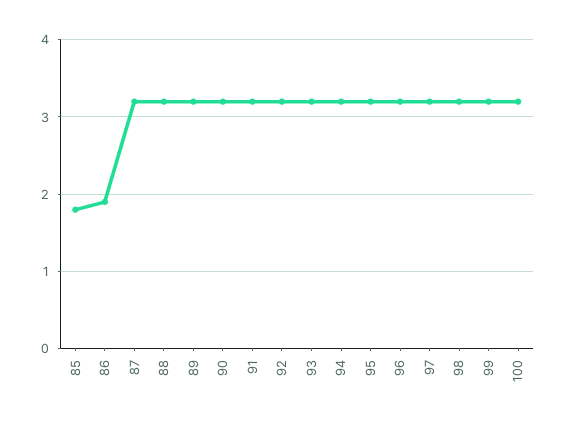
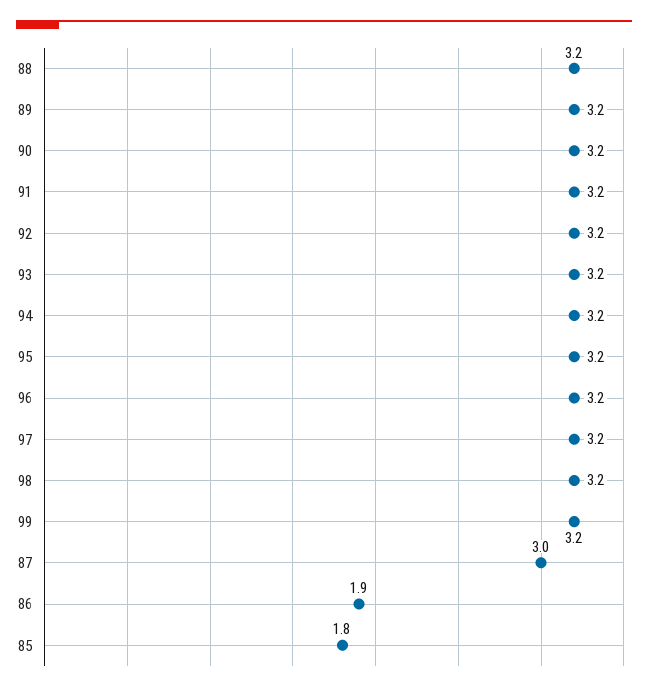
  {
    "85": 1.8,
    "86": 1.9,
-   "87": 3.2,
+   "87": 3,
    "88": 3.2,
    "89": 3.2,
    "90": 3.2,
    "91": 3.2,
    "92": 3.2,
    "93": 3.2,
    "94": 3.2,
    "95": 3.2,
    "96": 3.2,
    "97": 3.2,
    "98": 3.2,
-   "99": 3.2,
+   "99": 3.2
-   "100": 3.2
  }

